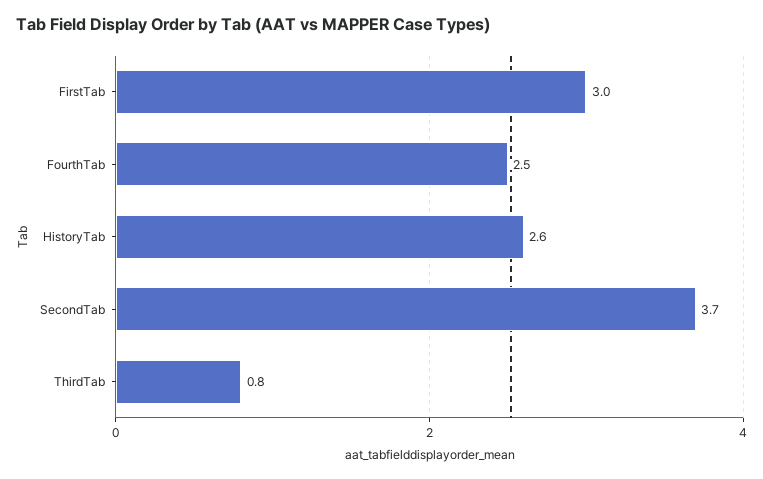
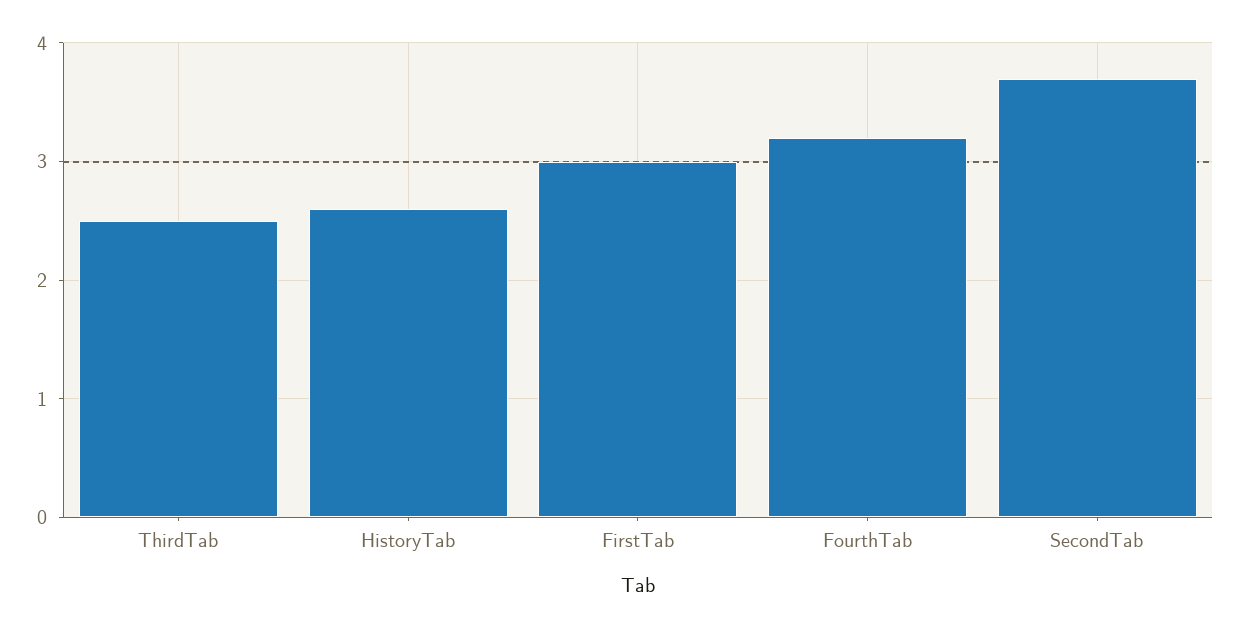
  {
    "FirstTab": 3,
-   "FourthTab": 2.5,
+   "FourthTab": 3.2,
    "HistoryTab": 2.6,
    "SecondTab": 3.7,
-   "ThirdTab": 0.8
+   "ThirdTab": 2.5
  }

